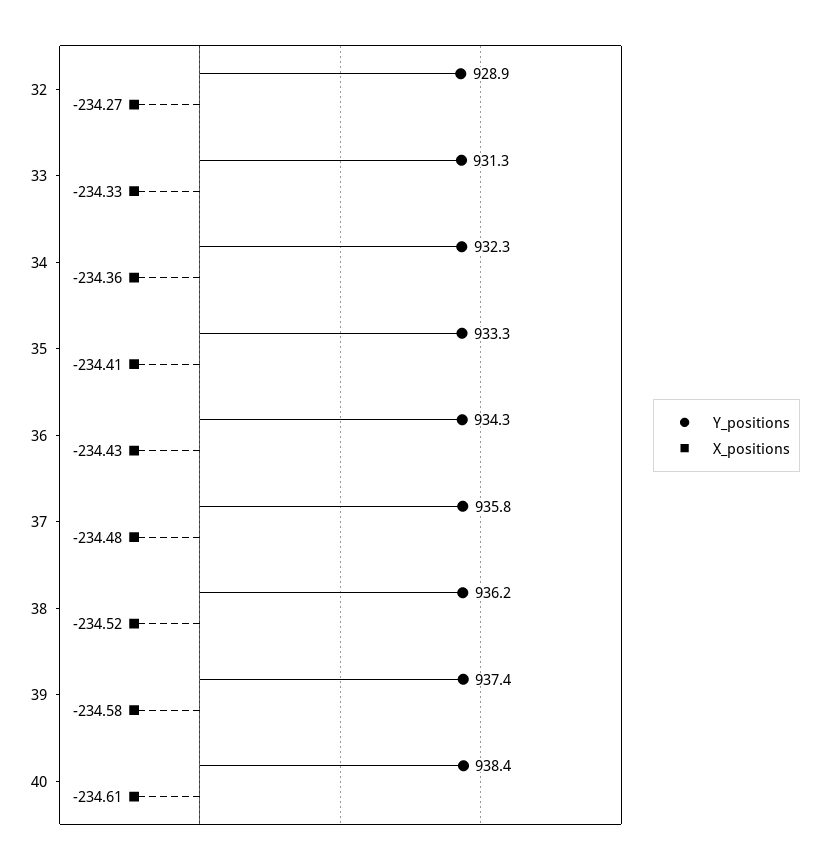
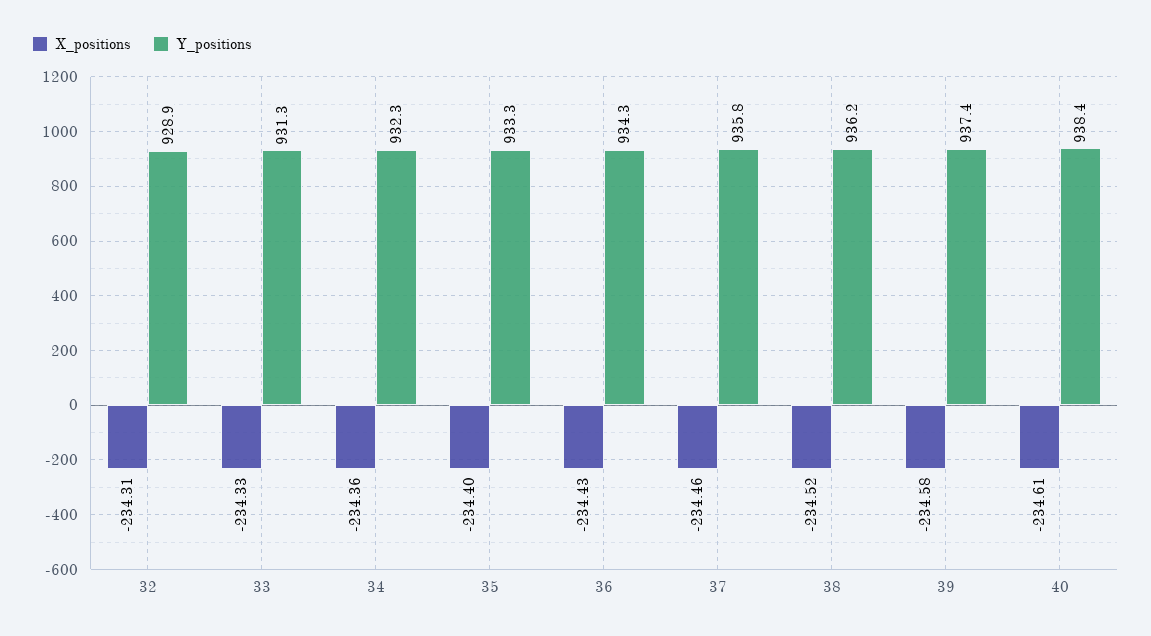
  {
    "Y_positions": {
      "32": 928.9,
      "33": 931.3,
      "34": 932.3,
      "35": 933.3,
      "36": 934.3,
      "37": 935.8,
      "38": 936.2,
      "39": 937.4,
      "40": 938.4
    },
    "X_positions": {
-     "32": -234.27,
+     "32": -234.31,
      "33": -234.33,
      "34": -234.36,
-     "35": -234.41,
+     "35": -234.4,
      "36": -234.43,
-     "37": -234.48,
+     "37": -234.46,
      "38": -234.52,
      "39": -234.58,
      "40": -234.61
    }
  }

